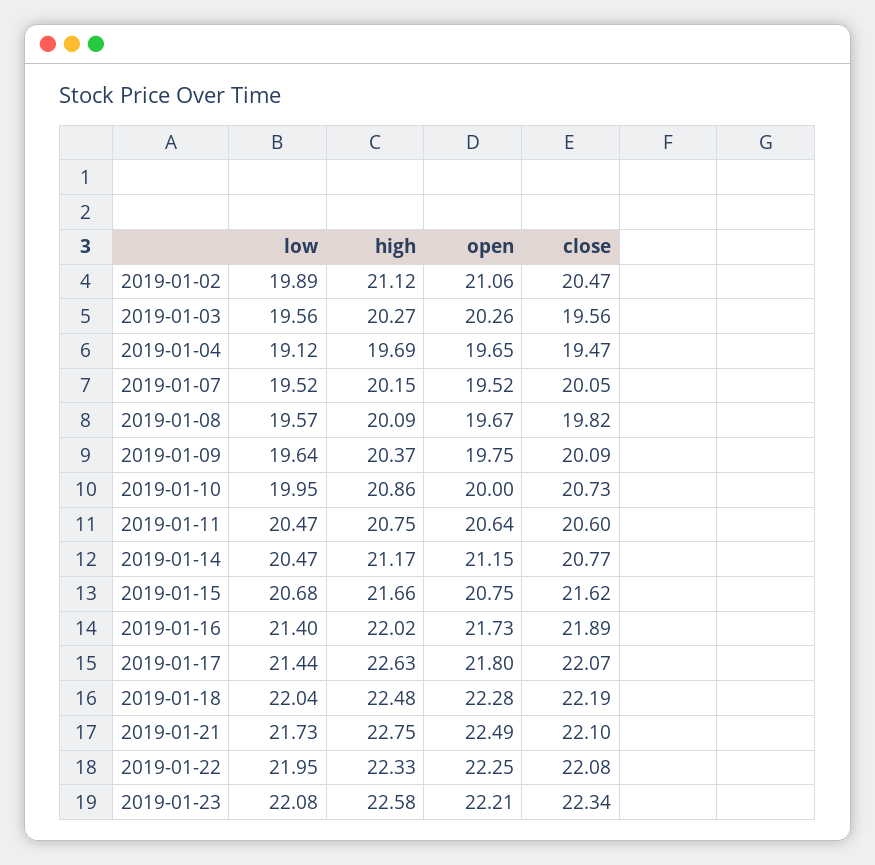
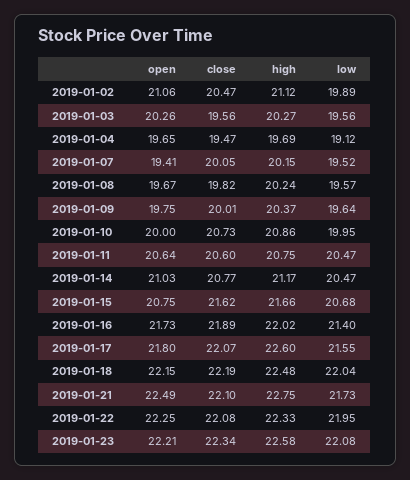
  {
    "low": {
      "2019-01-02": 19.89,
      "2019-01-03": 19.56,
      "2019-01-04": 19.12,
      "2019-01-07": 19.52,
      "2019-01-08": 19.57,
      "2019-01-09": 19.64,
      "2019-01-10": 19.95,
      "2019-01-11": 20.47,
      "2019-01-14": 20.47,
      "2019-01-15": 20.68,
      "2019-01-16": 21.4,
-     "2019-01-17": 21.44,
+     "2019-01-17": 21.55,
      "2019-01-18": 22.04,
      "2019-01-21": 21.73,
      "2019-01-22": 21.95,
      "2019-01-23": 22.08
    },
    "high": {
      "2019-01-02": 21.12,
      "2019-01-03": 20.27,
      "2019-01-04": 19.69,
      "2019-01-07": 20.15,
-     "2019-01-08": 20.09,
+     "2019-01-08": 20.24,
      "2019-01-09": 20.37,
      "2019-01-10": 20.86,
      "2019-01-11": 20.75,
      "2019-01-14": 21.17,
      "2019-01-15": 21.66,
      "2019-01-16": 22.02,
-     "2019-01-17": 22.63,
+     "2019-01-17": 22.6,
      "2019-01-18": 22.48,
      "2019-01-21": 22.75,
      "2019-01-22": 22.33,
      "2019-01-23": 22.58
    },
    "open": {
      "2019-01-02": 21.06,
      "2019-01-03": 20.26,
      "2019-01-04": 19.65,
-     "2019-01-07": 19.52,
+     "2019-01-07": 19.41,
      "2019-01-08": 19.67,
      "2019-01-09": 19.75,
      "2019-01-10": 20,
      "2019-01-11": 20.64,
-     "2019-01-14": 21.15,
+     "2019-01-14": 21.03,
      "2019-01-15": 20.75,
      "2019-01-16": 21.73,
      "2019-01-17": 21.8,
-     "2019-01-18": 22.28,
+     "2019-01-18": 22.15,
      "2019-01-21": 22.49,
      "2019-01-22": 22.25,
      "2019-01-23": 22.21
    },
    "close": {
      "2019-01-02": 20.47,
      "2019-01-03": 19.56,
      "2019-01-04": 19.47,
      "2019-01-07": 20.05,
      "2019-01-08": 19.82,
-     "2019-01-09": 20.09,
+     "2019-01-09": 20.01,
      "2019-01-10": 20.73,
      "2019-01-11": 20.6,
      "2019-01-14": 20.77,
      "2019-01-15": 21.62,
      "2019-01-16": 21.89,
      "2019-01-17": 22.07,
      "2019-01-18": 22.19,
      "2019-01-21": 22.1,
      "2019-01-22": 22.08,
      "2019-01-23": 22.34
    }
  }

